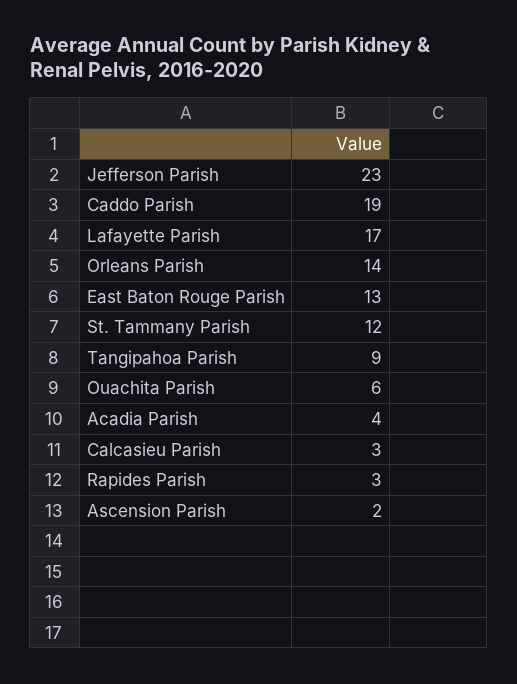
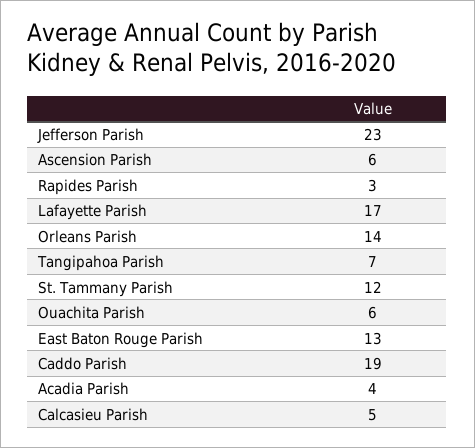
  {
    "Jefferson Parish": 23,
    "Caddo Parish": 19,
    "Lafayette Parish": 17,
    "Orleans Parish": 14,
    "East Baton Rouge Parish": 13,
    "St. Tammany Parish": 12,
-   "Tangipahoa Parish": 9,
+   "Tangipahoa Parish": 7,
    "Ouachita Parish": 6,
    "Acadia Parish": 4,
-   "Calcasieu Parish": 3,
+   "Calcasieu Parish": 5,
    "Rapides Parish": 3,
-   "Ascension Parish": 2
+   "Ascension Parish": 6
  }

